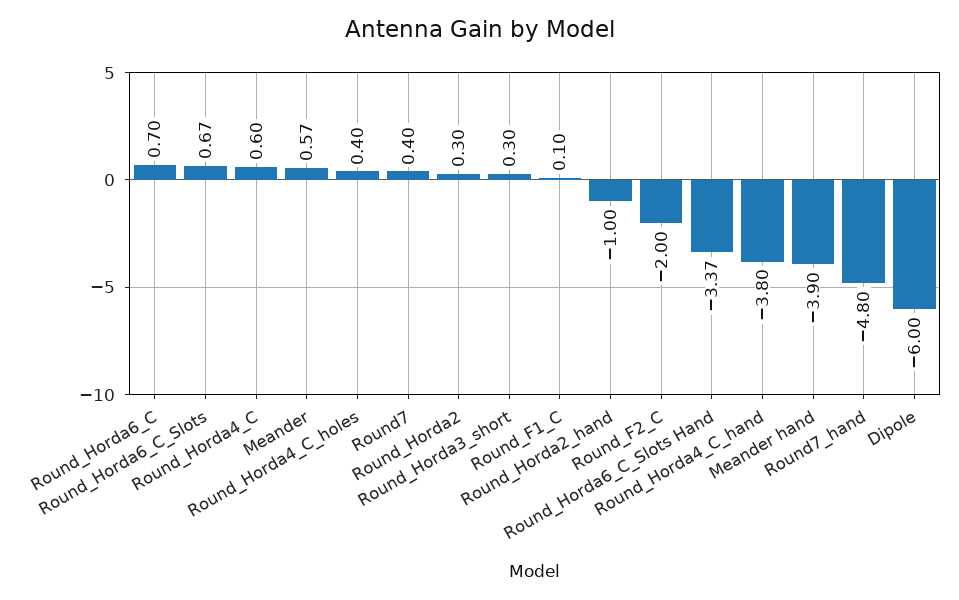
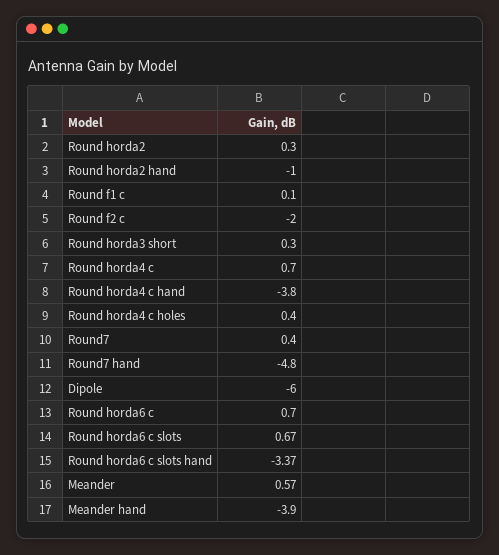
  {
    "Round_Horda6_C": 0.7,
    "Round_Horda6_C_Slots": 0.67,
-   "Round_Horda4_C": 0.6,
+   "Round_Horda4_C": 0.7,
    "Meander": 0.57,
    "Round_Horda4_C_holes": 0.4,
    "Round7": 0.4,
    "Round_Horda2": 0.3,
    "Round_Horda3_short": 0.3,
    "Round_F1_C": 0.1,
    "Round_Horda2_hand": -1,
    "Round_F2_C": -2,
    "Round_Horda6_C_Slots Hand": -3.37,
    "Round_Horda4_C_hand": -3.8,
    "Meander hand": -3.9,
    "Round7_hand": -4.8,
    "Dipole": -6
  }

